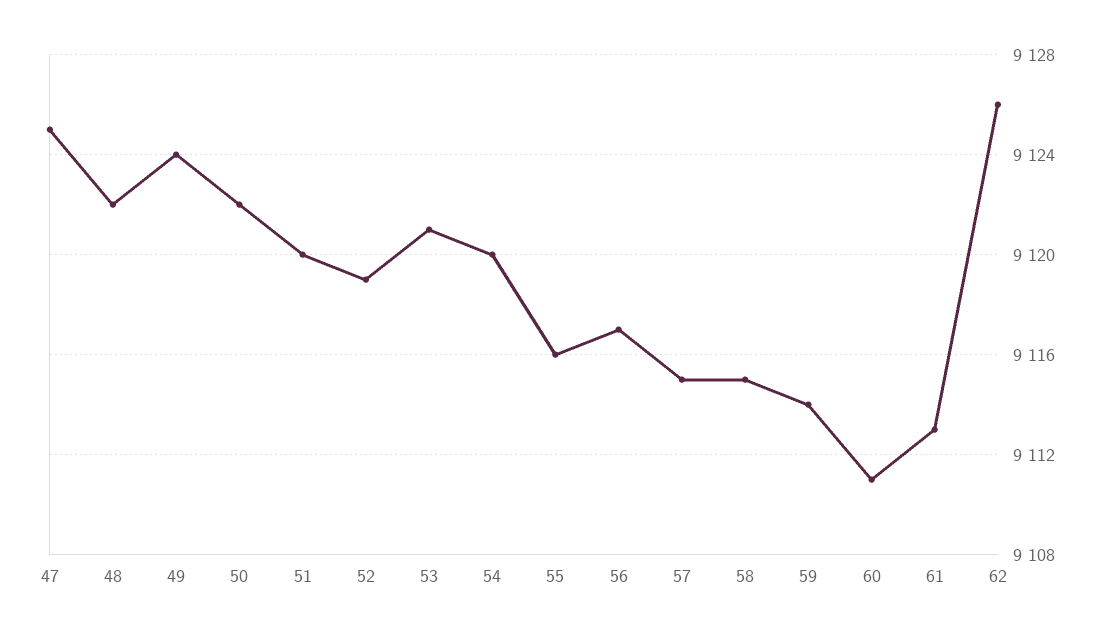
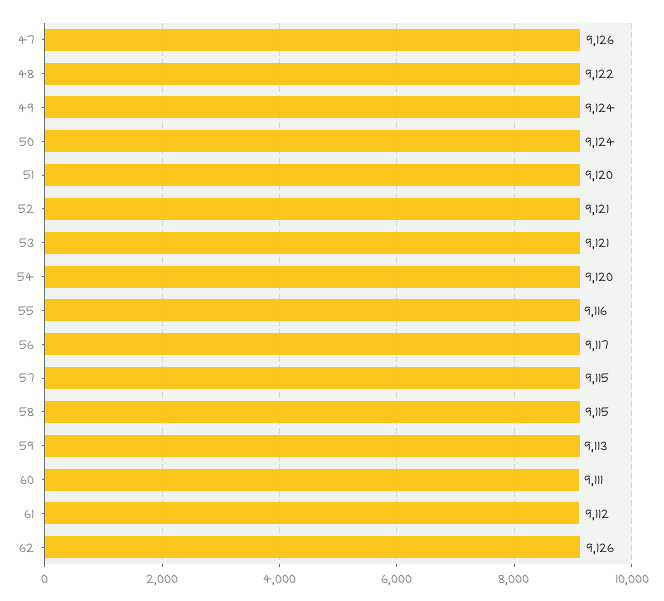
  {
-   "47": 9125,
+   "47": 9126,
    "48": 9122,
    "49": 9124,
-   "50": 9122,
+   "50": 9124,
    "51": 9120,
-   "52": 9119,
+   "52": 9121,
    "53": 9121,
    "54": 9120,
    "55": 9116,
    "56": 9117,
    "57": 9115,
    "58": 9115,
-   "59": 9114,
+   "59": 9113,
    "60": 9111,
-   "61": 9113,
+   "61": 9112,
    "62": 9126
  }

